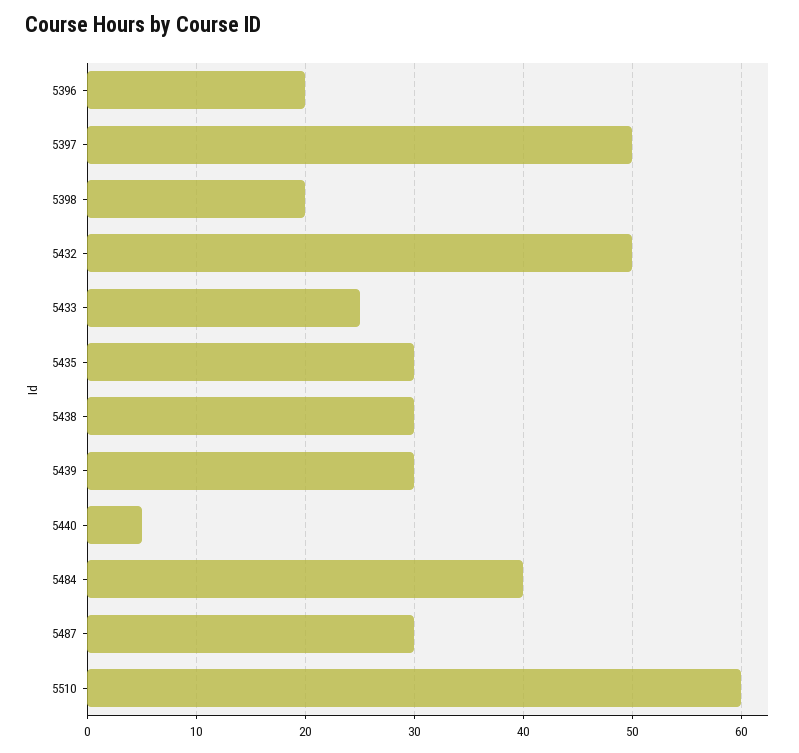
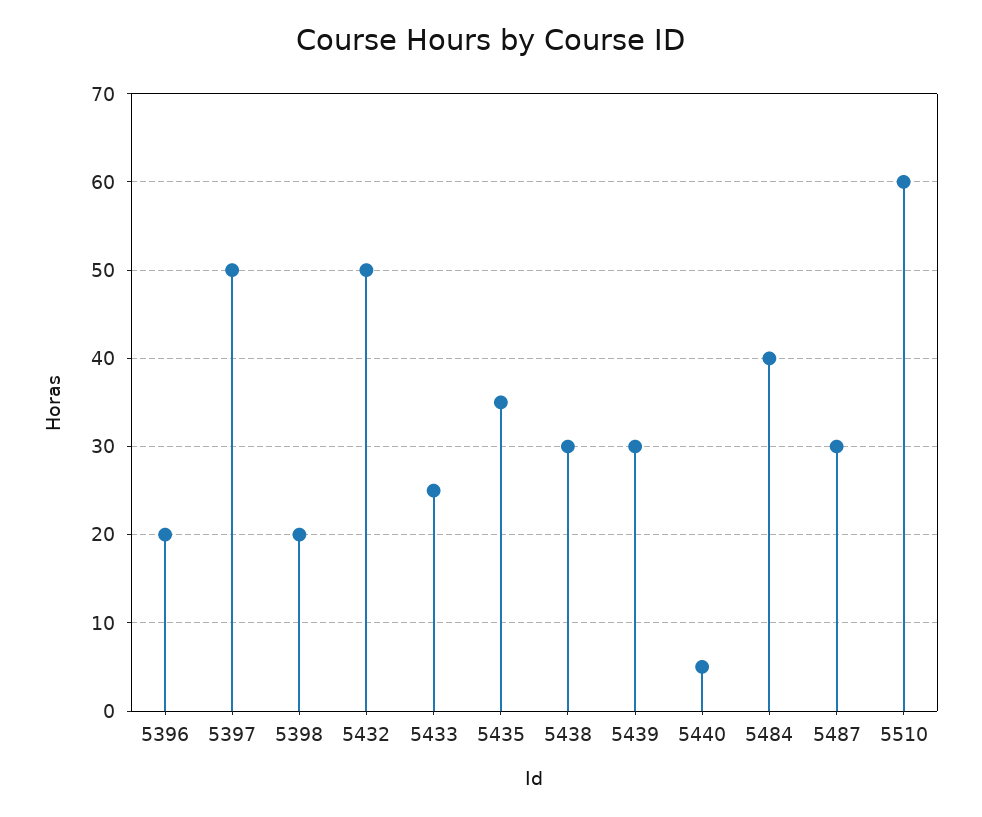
  {
    "5396": 20,
    "5397": 50,
    "5398": 20,
    "5432": 50,
    "5433": 25,
-   "5435": 30,
+   "5435": 35,
    "5438": 30,
    "5439": 30,
    "5440": 5,
    "5484": 40,
    "5487": 30,
    "5510": 60
  }

